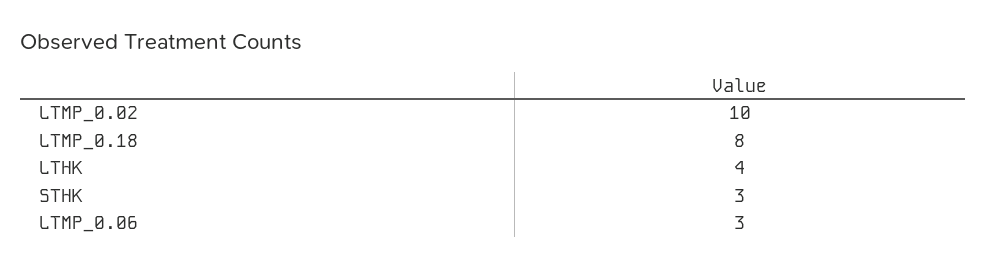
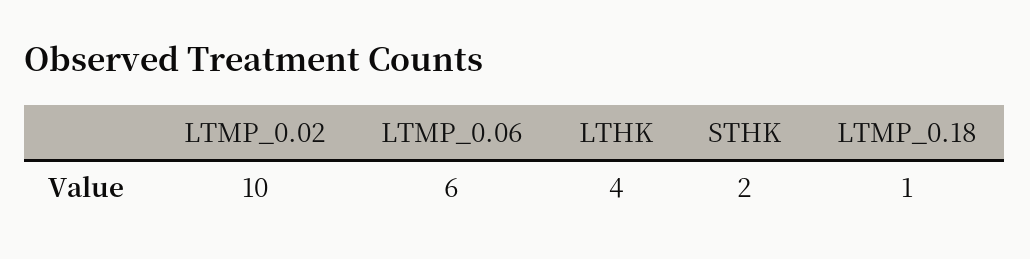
  {
    "LTMP_0.02": 10,
-   "LTMP_0.18": 8,
+   "LTMP_0.18": 1,
    "LTHK": 4,
-   "STHK": 3,
+   "STHK": 2,
-   "LTMP_0.06": 3
+   "LTMP_0.06": 6
  }

